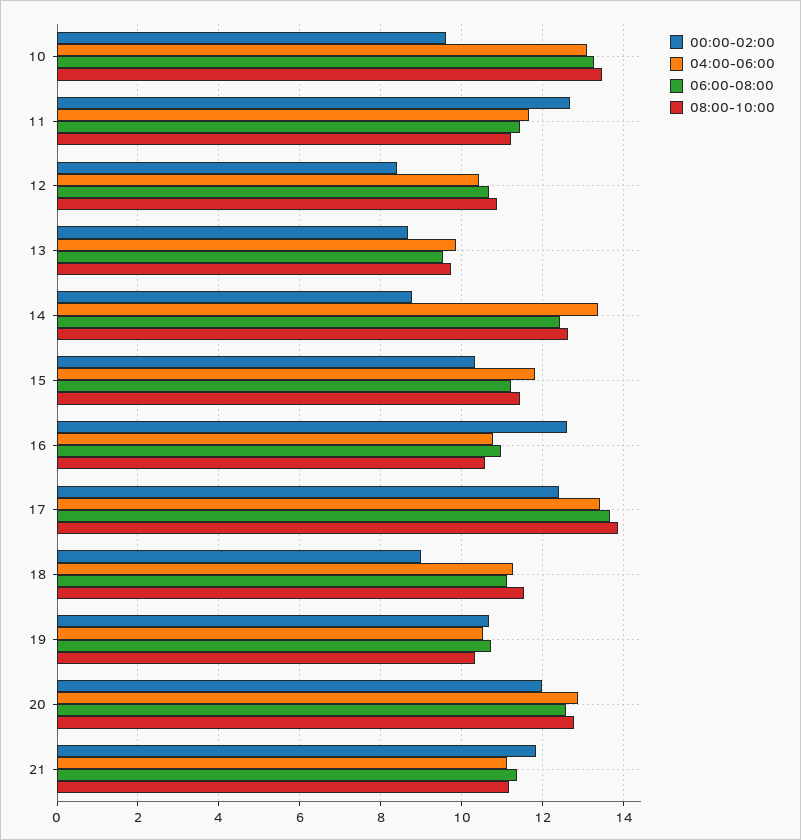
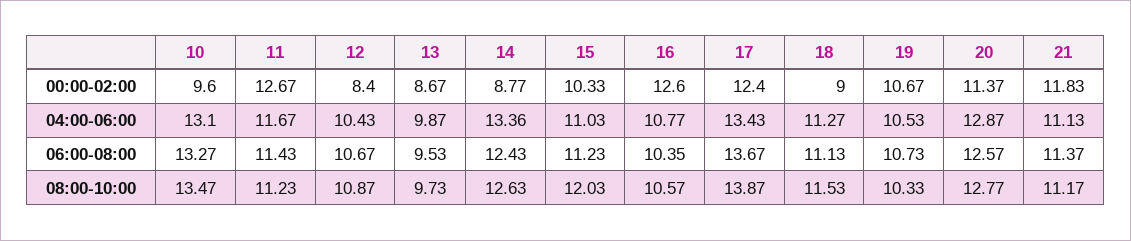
  {
    "00:00-02:00": {
      "10": 9.6,
      "11": 12.67,
      "12": 8.4,
      "13": 8.67,
      "14": 8.77,
      "15": 10.33,
      "16": 12.6,
      "17": 12.4,
      "18": 9,
      "19": 10.67,
-     "20": 12,
+     "20": 11.37,
      "21": 11.83
    },
    "04:00-06:00": {
      "10": 13.1,
      "11": 11.67,
      "12": 10.43,
      "13": 9.87,
      "14": 13.36,
-     "15": 11.8,
+     "15": 11.03,
      "16": 10.77,
      "17": 13.43,
      "18": 11.27,
      "19": 10.53,
      "20": 12.87,
      "21": 11.13
    },
    "06:00-08:00": {
      "10": 13.27,
      "11": 11.43,
      "12": 10.67,
      "13": 9.53,
      "14": 12.43,
      "15": 11.23,
-     "16": 11,
+     "16": 10.35,
      "17": 13.67,
      "18": 11.13,
      "19": 10.73,
      "20": 12.57,
      "21": 11.37
    },
    "08:00-10:00": {
      "10": 13.47,
      "11": 11.23,
      "12": 10.87,
      "13": 9.73,
      "14": 12.63,
-     "15": 11.4,
+     "15": 12.03,
      "16": 10.57,
      "17": 13.87,
      "18": 11.53,
      "19": 10.33,
      "20": 12.77,
      "21": 11.17
    }
  }

